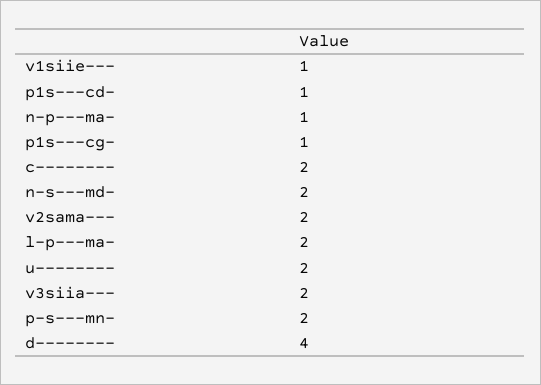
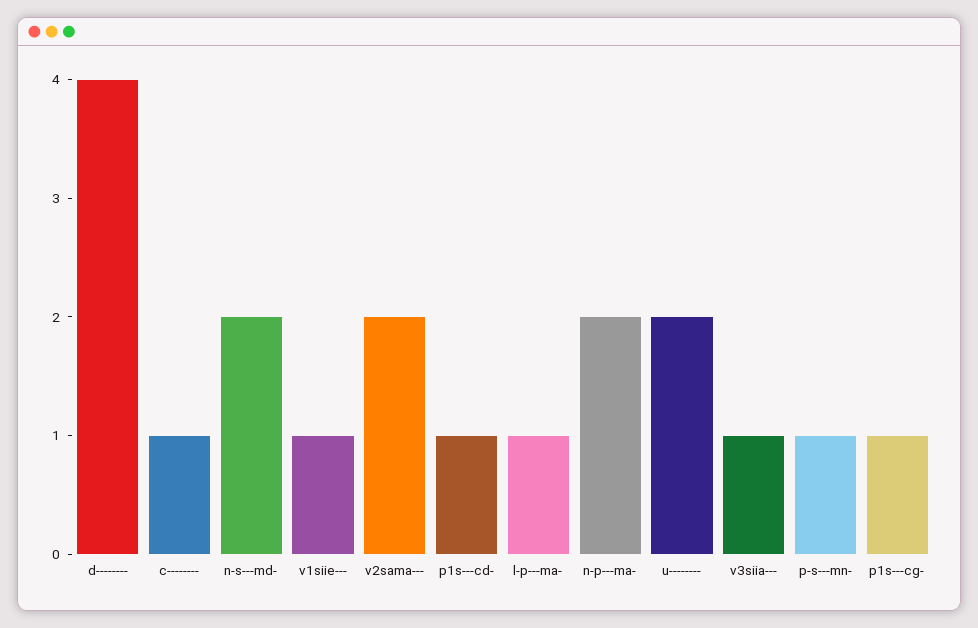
  {
    "v1siie---": 1,
    "p1s---cd-": 1,
-   "n-p---ma-": 1,
+   "n-p---ma-": 2,
    "p1s---cg-": 1,
-   "c--------": 2,
+   "c--------": 1,
    "n-s---md-": 2,
    "v2sama---": 2,
-   "l-p---ma-": 2,
+   "l-p---ma-": 1,
    "u--------": 2,
-   "v3siia---": 2,
+   "v3siia---": 1,
-   "p-s---mn-": 2,
+   "p-s---mn-": 1,
    "d--------": 4
  }

